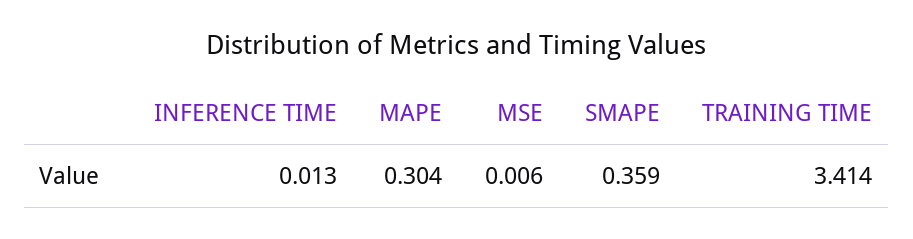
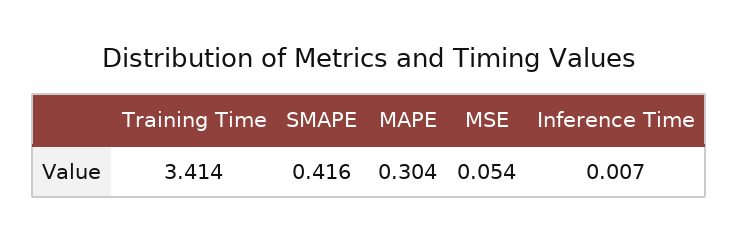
  {
-   "INFERENCE TIME": 0.013,
+   "INFERENCE TIME": 0.007,
    "MAPE": 0.304,
-   "MSE": 0.006,
+   "MSE": 0.054,
-   "SMAPE": 0.359,
+   "SMAPE": 0.416,
    "TRAINING TIME": 3.414
  }

